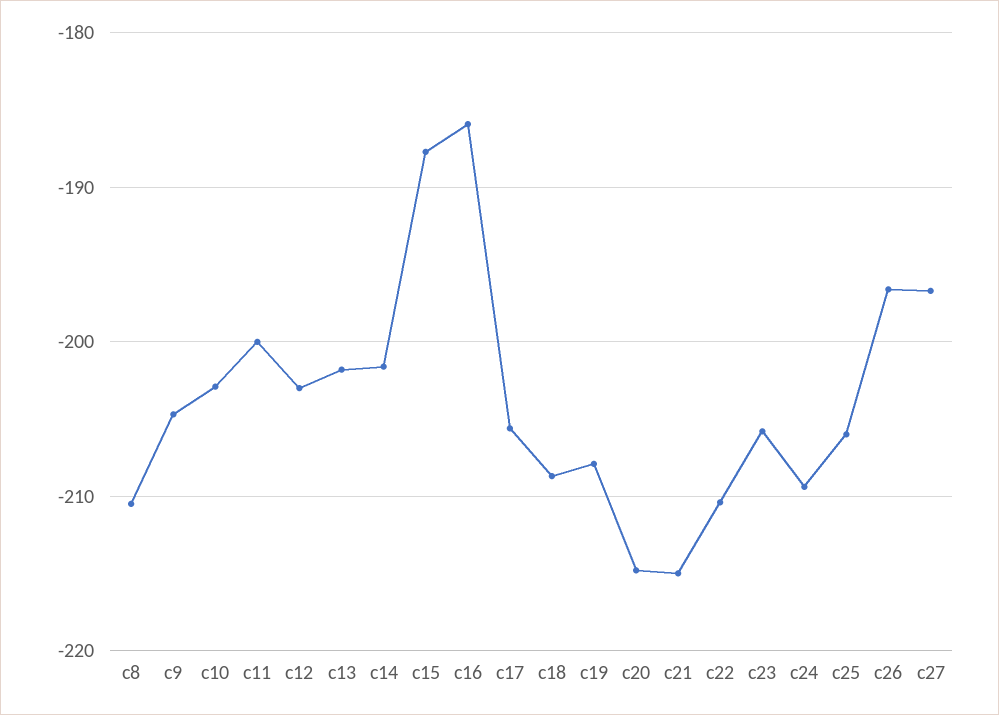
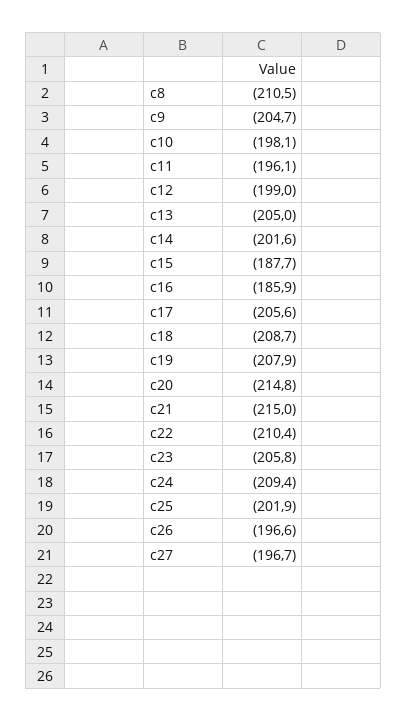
  {
    "c8": -210.5,
    "c9": -204.7,
-   "c10": -203,
+   "c10": -198.1,
-   "c11": -200,
+   "c11": -196.1,
-   "c12": -203,
+   "c12": -199,
-   "c13": -202,
+   "c13": -205,
    "c14": -201.6,
    "c15": -187.7,
    "c16": -185.9,
    "c17": -205.6,
    "c18": -208.7,
    "c19": -207.9,
    "c20": -214.8,
    "c21": -215,
    "c22": -210.4,
    "c23": -205.8,
    "c24": -209.4,
-   "c25": -206,
+   "c25": -201.9,
    "c26": -196.6,
    "c27": -196.7
  }

